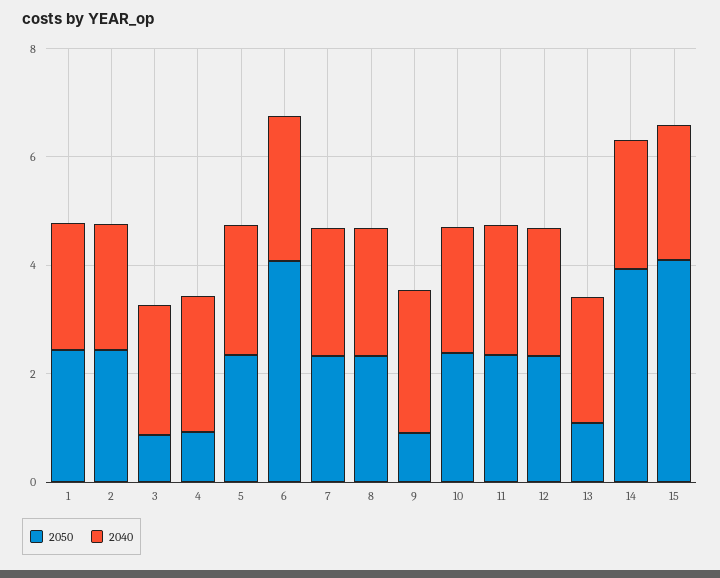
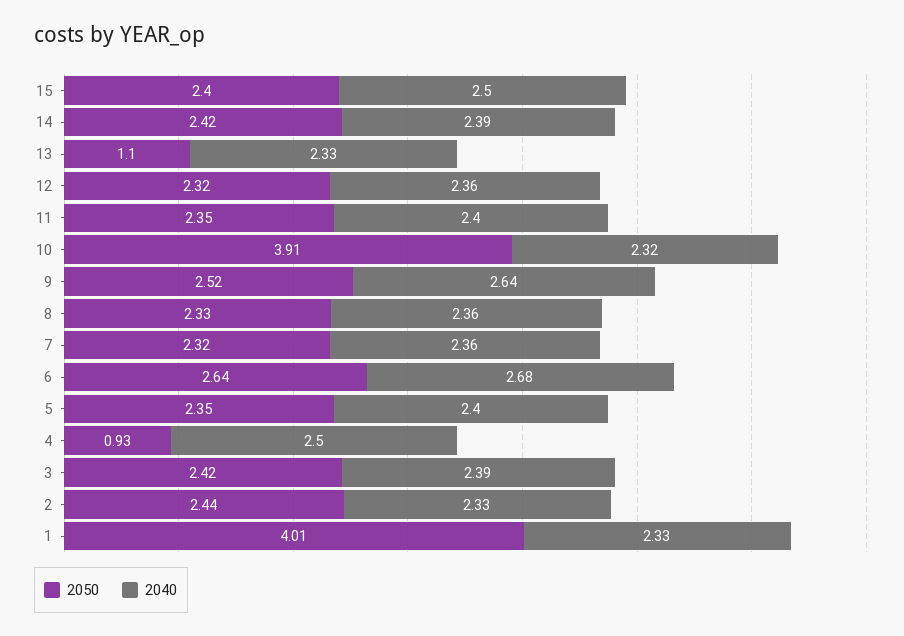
  {
    "2050": {
-     "1": 2.5,
+     "1": 4.01,
      "2": 2.44,
-     "3": 1,
+     "3": 2.42,
      "4": 0.93,
      "5": 2.35,
-     "6": 4,
+     "6": 2.64,
      "7": 2.32,
      "8": 2.33,
-     "9": 1,
+     "9": 2.52,
-     "10": 2.5,
+     "10": 3.91,
      "11": 2.35,
      "12": 2.32,
      "13": 1.1,
-     "14": 4,
+     "14": 2.42,
-     "15": 4
+     "15": 2.4
    },
    "2040": {
      "1": 2.33,
      "2": 2.33,
      "3": 2.39,
      "4": 2.5,
      "5": 2.4,
      "6": 2.68,
      "7": 2.36,
      "8": 2.36,
      "9": 2.64,
      "10": 2.32,
      "11": 2.4,
      "12": 2.36,
      "13": 2.33,
      "14": 2.39,
      "15": 2.5
    }
  }

